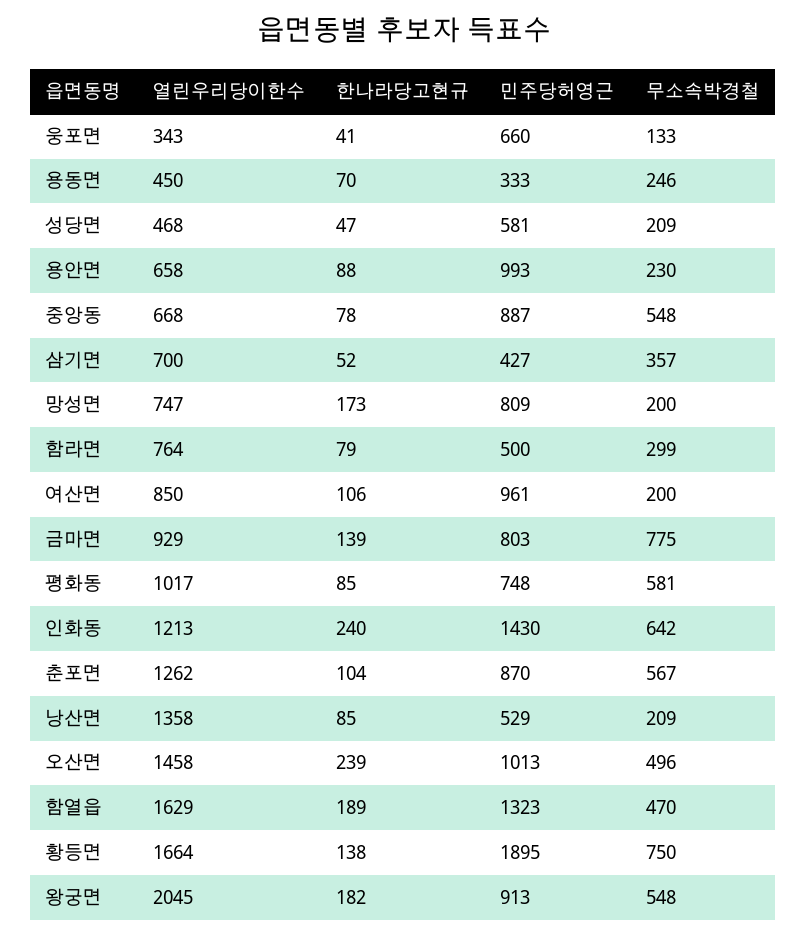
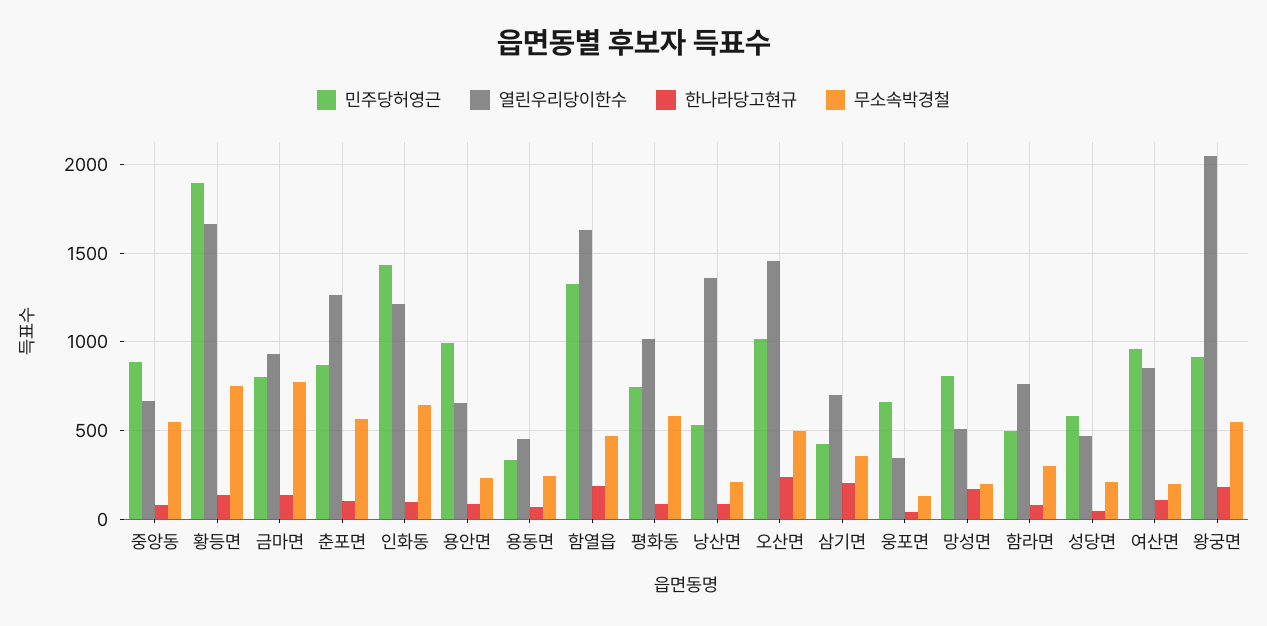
  {
    "열린우리당이한수": {
      "웅포면": 343,
      "용동면": 450,
      "성당면": 468,
      "용안면": 658,
      "중앙동": 668,
      "삼기면": 700,
-     "망성면": 747,
+     "망성면": 500,
      "함라면": 764,
      "여산면": 850,
      "금마면": 929,
      "평화동": 1017,
      "인화동": 1213,
      "춘포면": 1262,
      "낭산면": 1358,
      "오산면": 1458,
      "함열읍": 1629,
      "황등면": 1664,
      "왕궁면": 2045
    },
    "한나라당고현규": {
      "웅포면": 41,
      "용동면": 70,
      "성당면": 47,
      "용안면": 88,
      "중앙동": 78,
-     "삼기면": 52,
+     "삼기면": 200,
      "망성면": 173,
      "함라면": 79,
      "여산면": 106,
      "금마면": 139,
      "평화동": 85,
-     "인화동": 240,
+     "인화동": 100,
      "춘포면": 104,
      "낭산면": 85,
      "오산면": 239,
      "함열읍": 189,
      "황등면": 138,
      "왕궁면": 182
    },
    "민주당허영근": {
      "웅포면": 660,
      "용동면": 333,
      "성당면": 581,
      "용안면": 993,
      "중앙동": 887,
      "삼기면": 427,
      "망성면": 809,
      "함라면": 500,
      "여산면": 961,
      "금마면": 803,
      "평화동": 748,
      "인화동": 1430,
      "춘포면": 870,
      "낭산면": 529,
      "오산면": 1013,
      "함열읍": 1323,
      "황등면": 1895,
      "왕궁면": 913
    },
    "무소속박경철": {
      "웅포면": 133,
      "용동면": 246,
      "성당면": 209,
      "용안면": 230,
      "중앙동": 548,
      "삼기면": 357,
      "망성면": 200,
      "함라면": 299,
      "여산면": 200,
      "금마면": 775,
      "평화동": 581,
      "인화동": 642,
      "춘포면": 567,
      "낭산면": 209,
      "오산면": 496,
      "함열읍": 470,
      "황등면": 750,
      "왕궁면": 548
    }
  }

